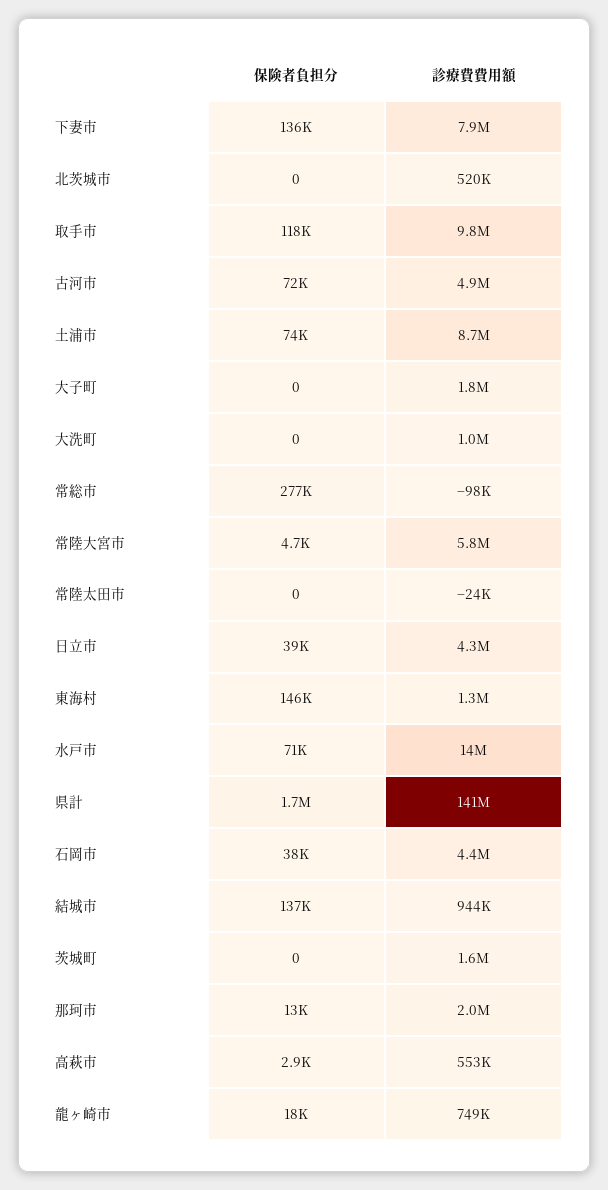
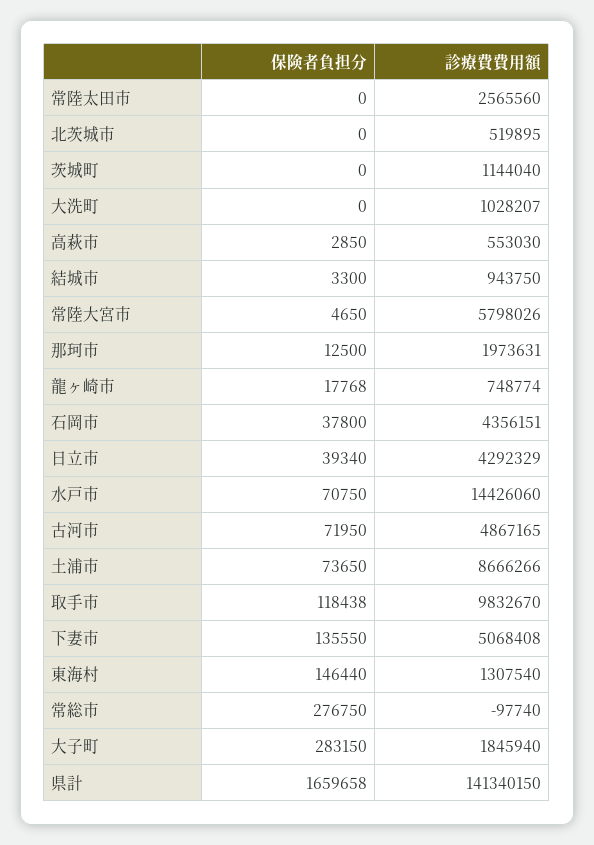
  {
    "保険者負担分": {
      "下妻市": 135550,
      "北茨城市": 0,
      "取手市": 118438,
      "古河市": 71950,
      "土浦市": 73650,
-     "大子町": 0,
+     "大子町": 283150,
      "大洗町": 0,
      "常総市": 276750,
      "常陸大宮市": 4650,
      "常陸太田市": 0,
      "日立市": 39340,
      "東海村": 146440,
      "水戸市": 70750,
      "県計": 1659658,
      "石岡市": 37800,
-     "結城市": 137000,
+     "結城市": 3300,
      "茨城町": 0,
      "那珂市": 12500,
      "高萩市": 2850,
      "龍ヶ崎市": 17768
    },
    "診療費費用額": {
-     "下妻市": 7900000,
+     "下妻市": 5068408,
      "北茨城市": 519895,
      "取手市": 9832670,
      "古河市": 4867165,
      "土浦市": 8666266,
      "大子町": 1845940,
      "大洗町": 1028207,
      "常総市": -97740,
      "常陸大宮市": 5798026,
-     "常陸太田市": -24000,
+     "常陸太田市": 2565560,
      "日立市": 4292329,
      "東海村": 1307540,
      "水戸市": 14426060,
      "県計": 141340150,
      "石岡市": 4356151,
      "結城市": 943750,
-     "茨城町": 1600000,
+     "茨城町": 1144040,
      "那珂市": 1973631,
      "高萩市": 553030,
      "龍ヶ崎市": 748774
    }
  }

